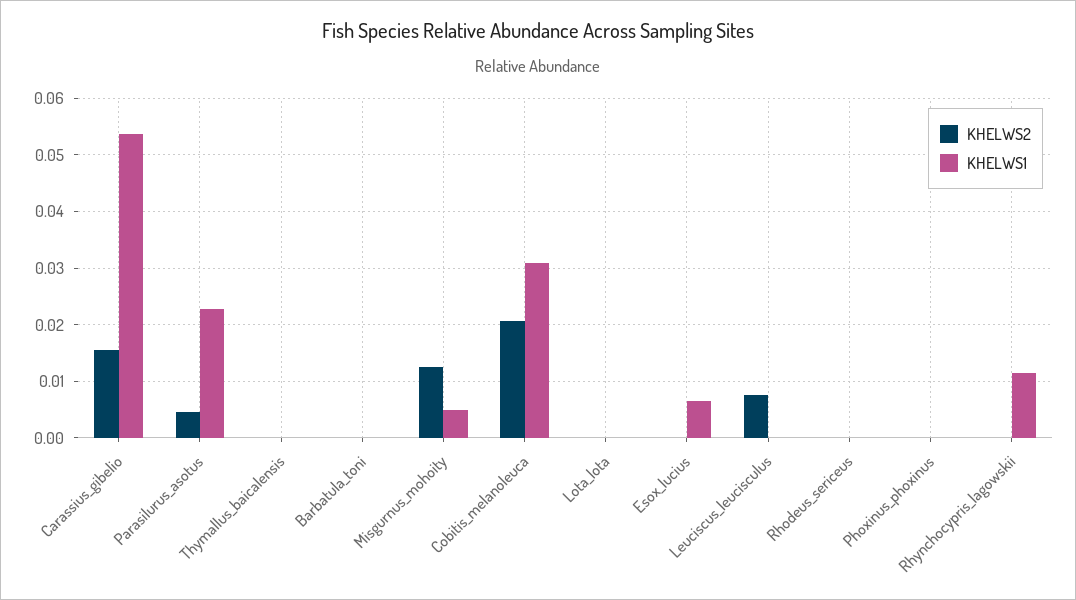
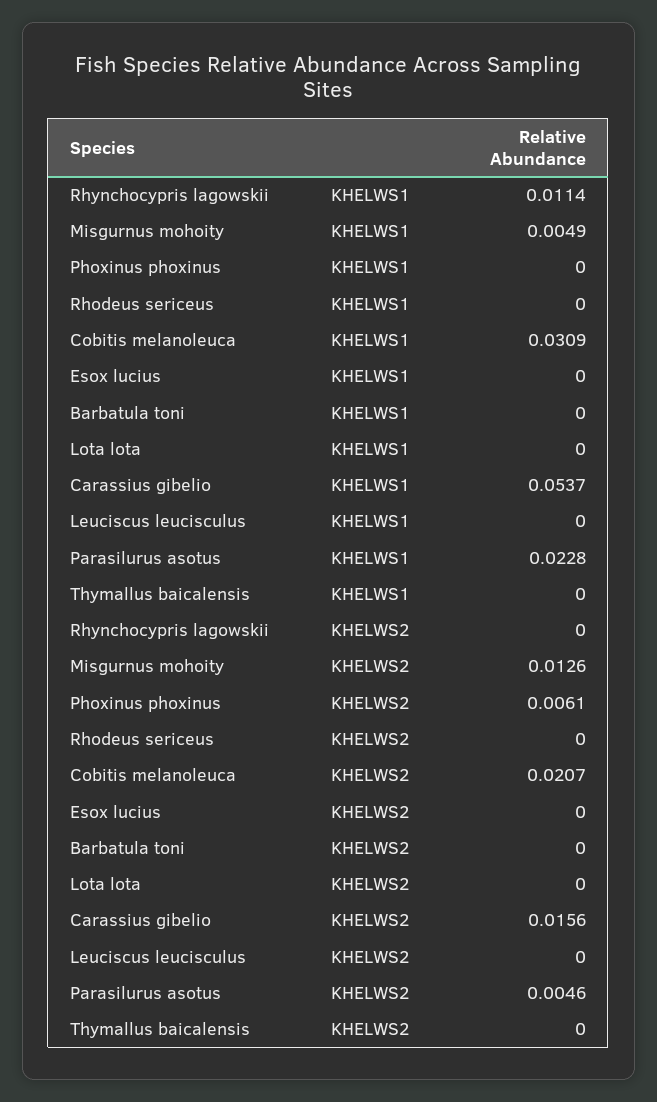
  {
    "KHELWS2": {
      "Carassius_gibelio": 0.0156,
      "Parasilurus_asotus": 0.0046,
      "Thymallus_baicalensis": 0,
      "Barbatula_toni": 0,
      "Misgurnus_mohoity": 0.0126,
      "Cobitis_melanoleuca": 0.0207,
      "Lota_lota": 0,
      "Esox_lucius": 0,
-     "Leuciscus_leucisculus": 0.008,
+     "Leuciscus_leucisculus": 0,
      "Rhodeus_sericeus": 0,
-     "Phoxinus_phoxinus": 0,
+     "Phoxinus_phoxinus": 0.0061,
      "Rhynchocypris_lagowskii": 0
    },
    "KHELWS1": {
      "Carassius_gibelio": 0.0537,
      "Parasilurus_asotus": 0.0228,
      "Thymallus_baicalensis": 0,
      "Barbatula_toni": 0,
      "Misgurnus_mohoity": 0.0049,
      "Cobitis_melanoleuca": 0.0309,
      "Lota_lota": 0,
-     "Esox_lucius": 0.006,
+     "Esox_lucius": 0,
      "Leuciscus_leucisculus": 0,
      "Rhodeus_sericeus": 0,
      "Phoxinus_phoxinus": 0,
      "Rhynchocypris_lagowskii": 0.0114
    }
  }

